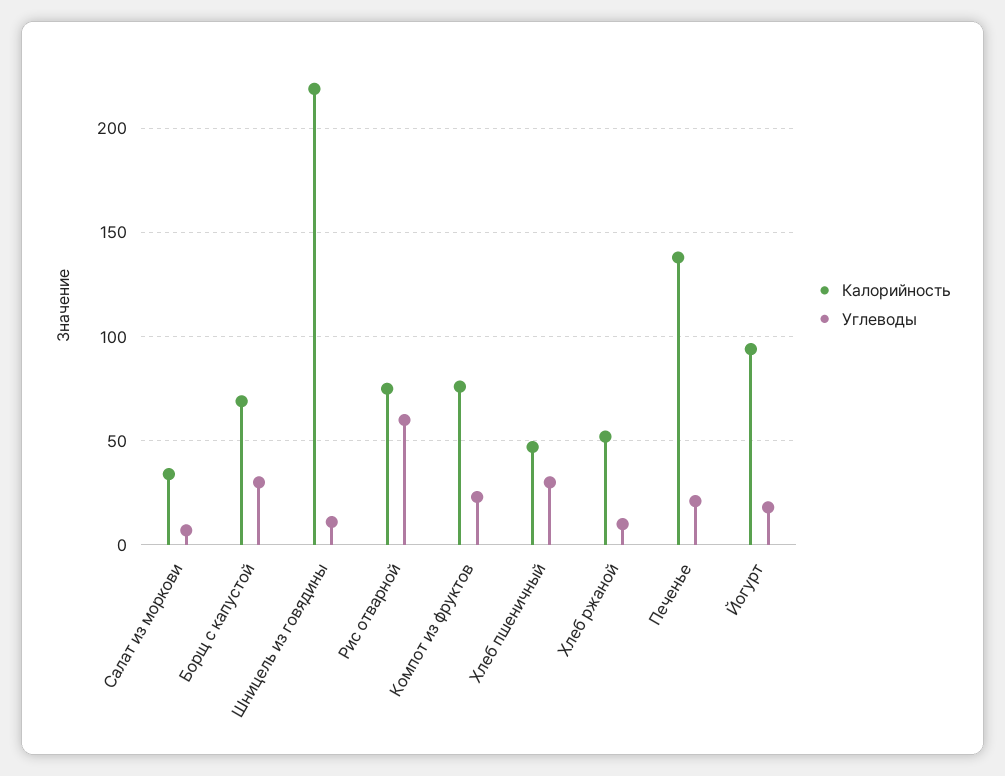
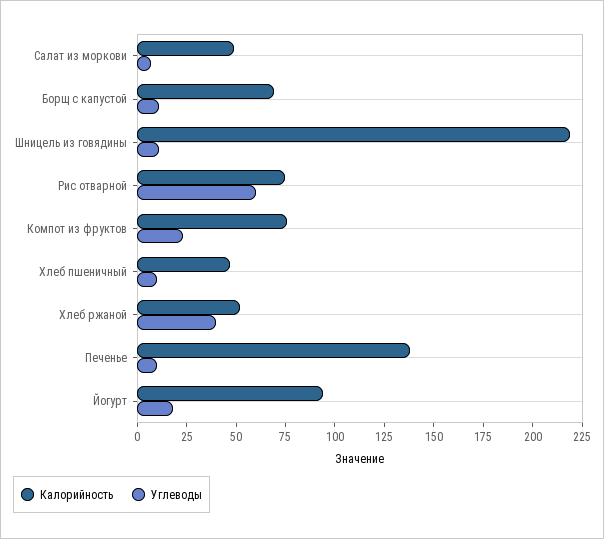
  {
    "Калорийность": {
-     "Салат из моркови": 35,
+     "Салат из моркови": 50,
      "Борщ с капустой": 70,
      "Шницель из говядины": 220,
      "Рис отварной": 75,
      "Компот из фруктов": 75,
      "Хлеб пшеничный": 45,
      "Хлеб ржаной": 50,
      "Печенье": 140,
      "Йогурт": 95
    },
    "Углеводы": {
      "Салат из моркови": 5,
-     "Борщ с капустой": 30,
+     "Борщ с капустой": 10,
      "Шницель из говядины": 10,
      "Рис отварной": 60,
      "Компот из фруктов": 25,
-     "Хлеб пшеничный": 30,
+     "Хлеб пшеничный": 10,
-     "Хлеб ржаной": 10,
+     "Хлеб ржаной": 40,
-     "Печенье": 20,
+     "Печенье": 10,
      "Йогурт": 20
    }
  }

